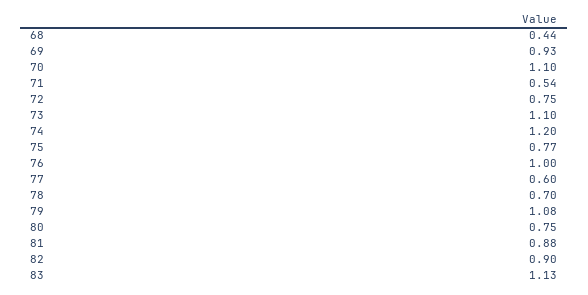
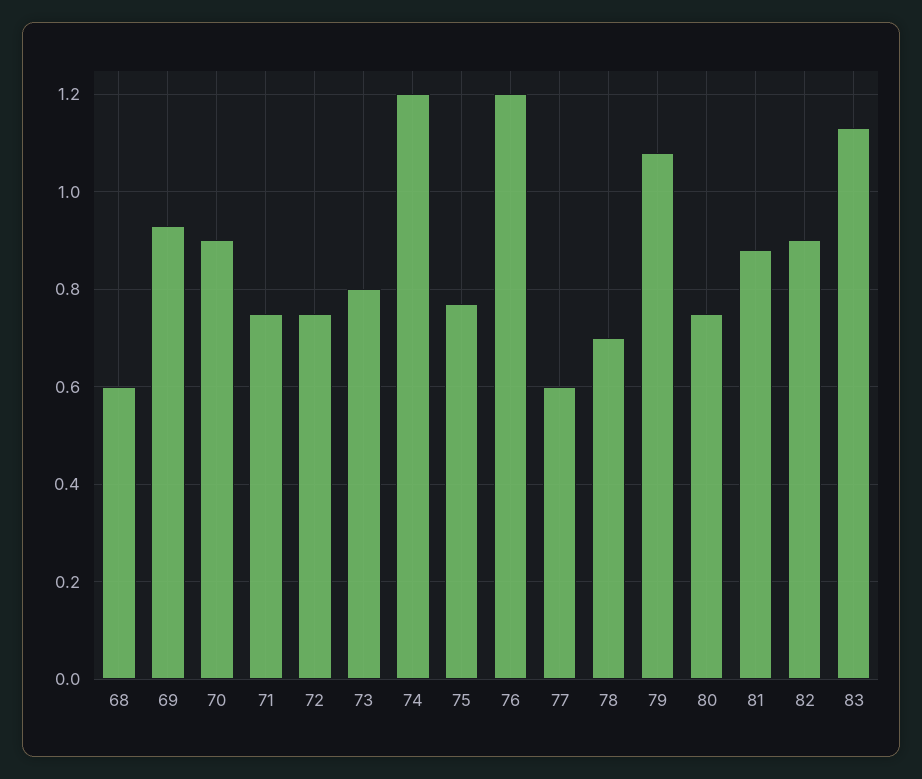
  {
-   "68": 0.44,
+   "68": 0.6,
    "69": 0.93,
-   "70": 1.1,
+   "70": 0.9,
-   "71": 0.54,
+   "71": 0.75,
    "72": 0.75,
-   "73": 1.1,
+   "73": 0.8,
    "74": 1.2,
    "75": 0.77,
-   "76": 1,
+   "76": 1.2,
    "77": 0.6,
    "78": 0.7,
    "79": 1.08,
    "80": 0.75,
    "81": 0.88,
    "82": 0.9,
    "83": 1.13
  }

